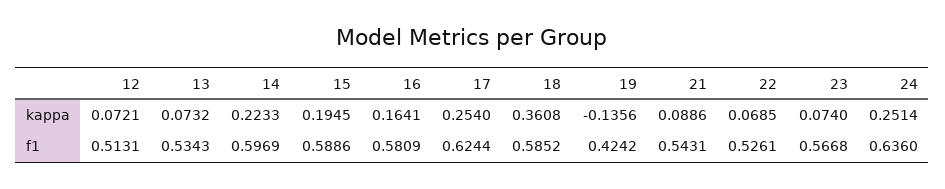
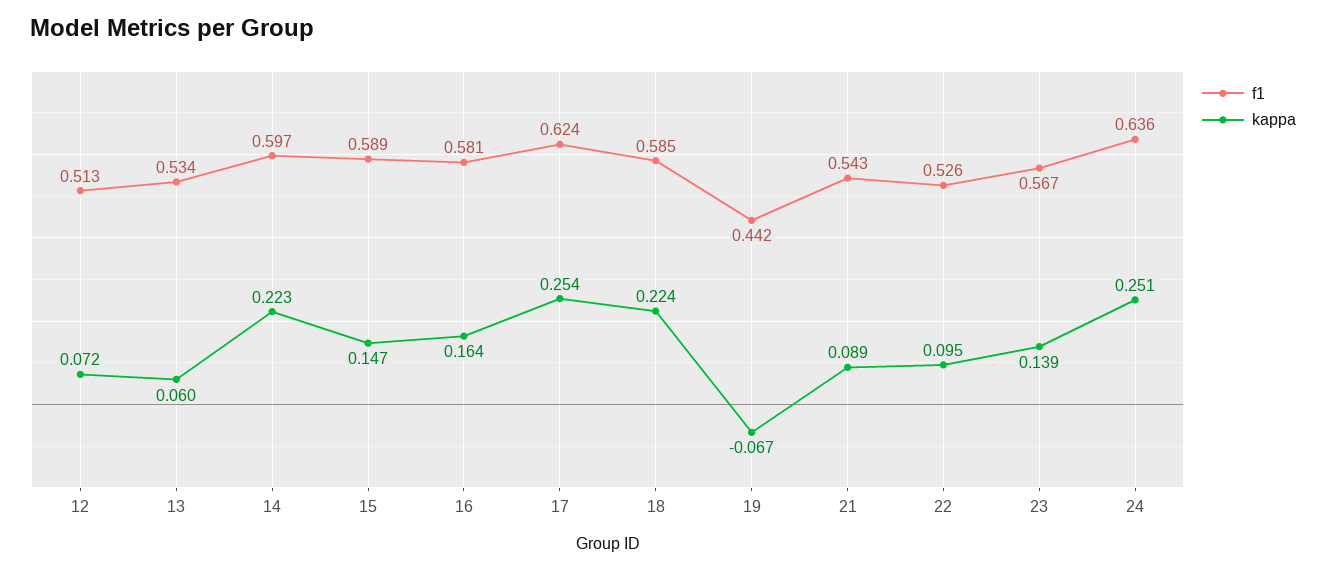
  {
    "kappa": {
      "12": 0.0721,
-     "13": 0.0732,
+     "13": 0.06,
      "14": 0.2233,
-     "15": 0.1945,
+     "15": 0.147,
      "16": 0.1641,
      "17": 0.254,
-     "18": 0.3608,
+     "18": 0.224,
-     "19": -0.1356,
+     "19": -0.067,
      "21": 0.0886,
-     "22": 0.0685,
+     "22": 0.095,
-     "23": 0.074,
+     "23": 0.139,
      "24": 0.2514
    },
    "f1": {
      "12": 0.5131,
      "13": 0.5343,
      "14": 0.5969,
      "15": 0.5886,
      "16": 0.5809,
      "17": 0.6244,
      "18": 0.5852,
-     "19": 0.4242,
+     "19": 0.442,
      "21": 0.5431,
      "22": 0.5261,
      "23": 0.5668,
      "24": 0.636
    }
  }

